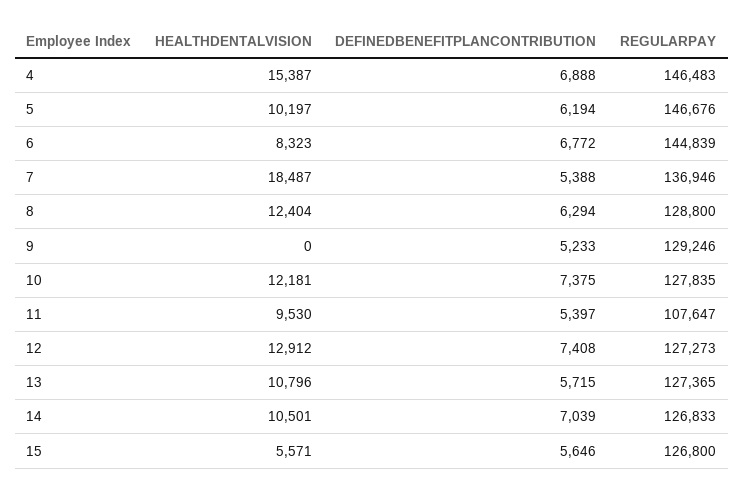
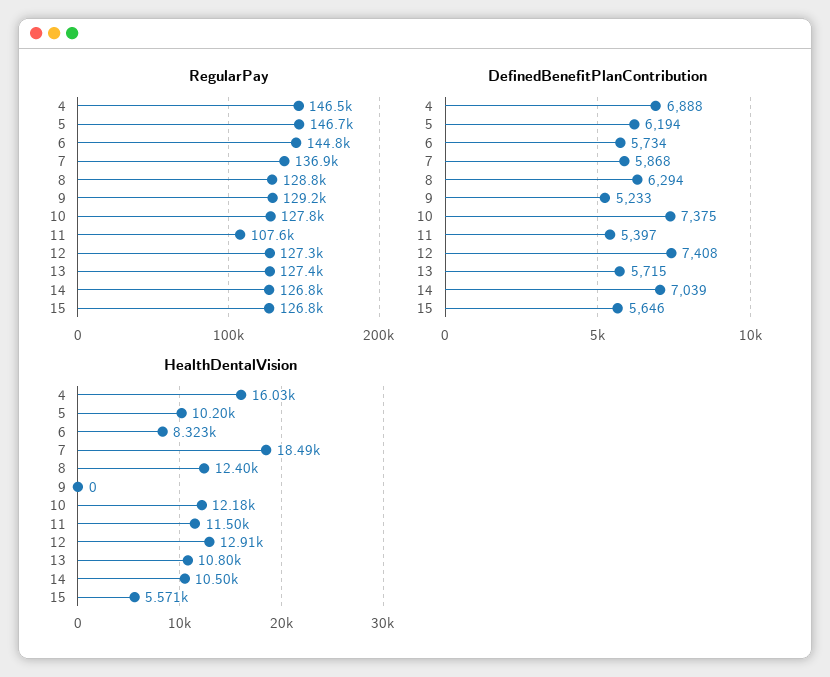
  {
    "HEALTHDENTALVISION": {
-     "4": 15387,
+     "4": 16030,
      "5": 10197,
      "6": 8323,
      "7": 18487,
      "8": 12404,
      "9": 0,
      "10": 12181,
-     "11": 9530,
+     "11": 11500,
      "12": 12912,
      "13": 10796,
      "14": 10501,
      "15": 5571
    },
    "DEFINEDBENEFITPLANCONTRIBUTION": {
      "4": 6888,
      "5": 6194,
-     "6": 6772,
+     "6": 5734,
-     "7": 5388,
+     "7": 5868,
      "8": 6294,
      "9": 5233,
      "10": 7375,
      "11": 5397,
      "12": 7408,
      "13": 5715,
      "14": 7039,
      "15": 5646
    },
    "REGULARPAY": {
      "4": 146483,
      "5": 146676,
      "6": 144839,
      "7": 136946,
      "8": 128800,
      "9": 129246,
      "10": 127835,
      "11": 107647,
      "12": 127273,
      "13": 127365,
      "14": 126833,
      "15": 126800
    }
  }

